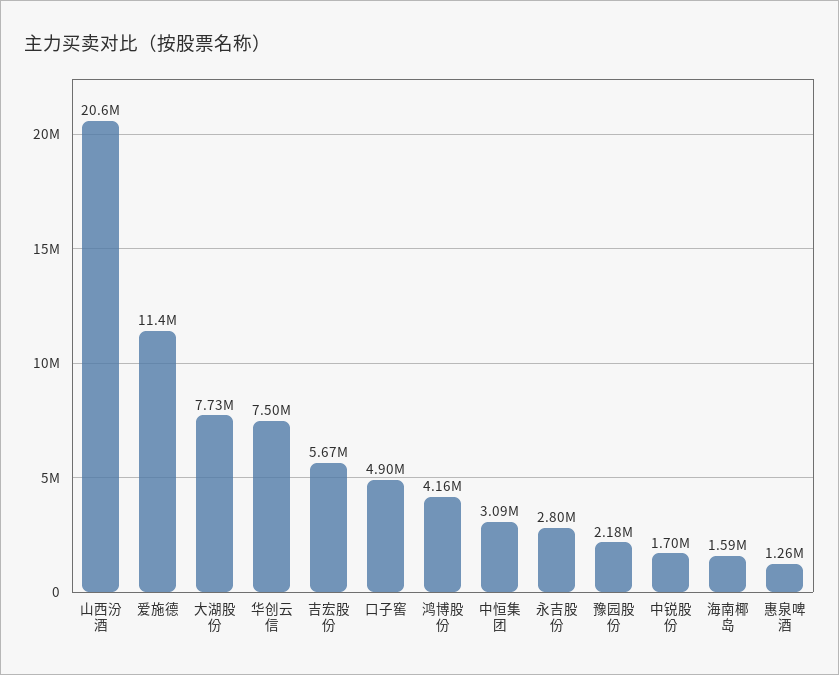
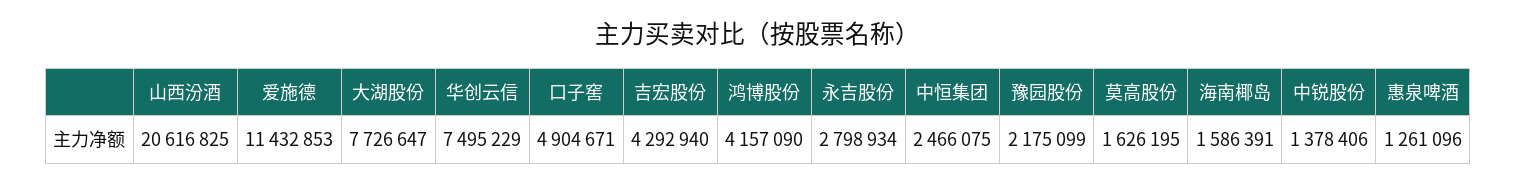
  {
    "山西汾酒": 20616825,
    "爱施德": 11432853,
    "大湖股份": 7726647,
    "华创云信": 7495229,
-   "吉宏股份": 5670000,
+   "吉宏股份": 4292940,
    "口子窖": 4904671,
    "鸿博股份": 4157090,
-   "中恒集团": 3090000,
+   "中恒集团": 2466075,
    "永吉股份": 2798934,
    "豫园股份": 2175099,
-   "中锐股份": 1700000,
+   "中锐股份": 1378406,
    "海南椰岛": 1586391,
-   "惠泉啤酒": 1261096
+   "惠泉啤酒": 1261096,
+   "莫高股份": 1626195
  }

